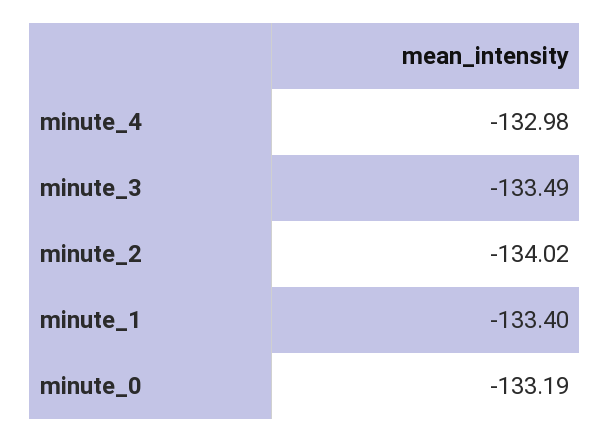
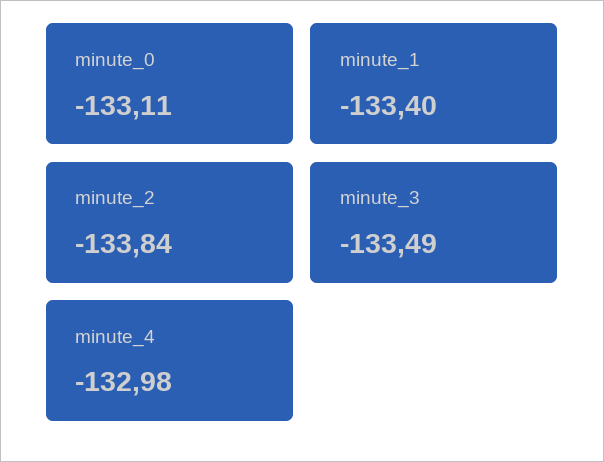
  {
    "minute_4": -132.98,
    "minute_3": -133.49,
-   "minute_2": -134.02,
+   "minute_2": -133.84,
    "minute_1": -133.4,
-   "minute_0": -133.19
+   "minute_0": -133.11
  }

